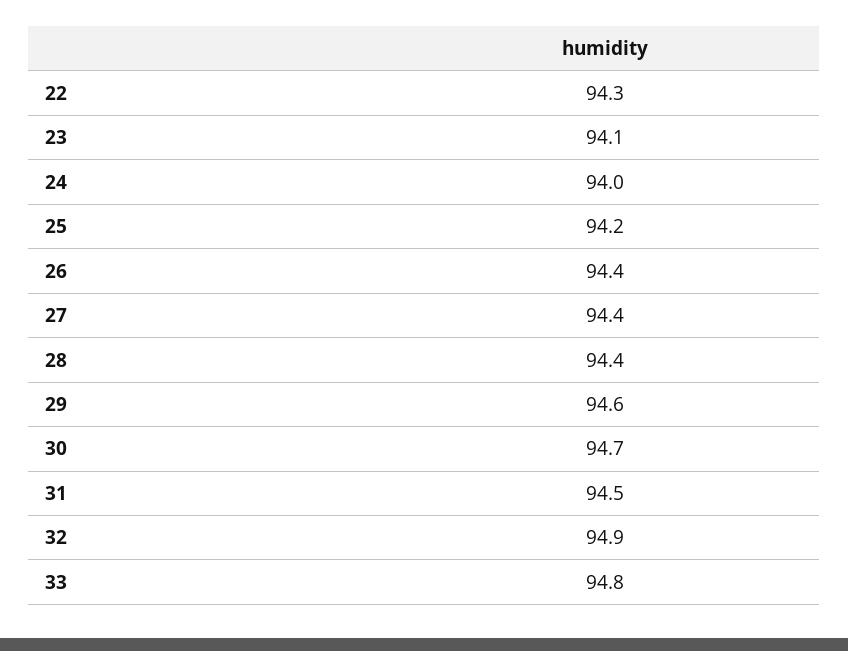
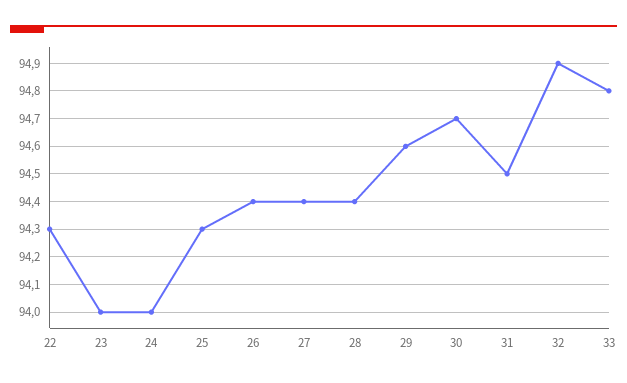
  {
    "22": 94.3,
-   "23": 94.1,
+   "23": 94,
    "24": 94,
-   "25": 94.2,
+   "25": 94.3,
    "26": 94.4,
    "27": 94.4,
    "28": 94.4,
    "29": 94.6,
    "30": 94.7,
    "31": 94.5,
    "32": 94.9,
    "33": 94.8
  }

